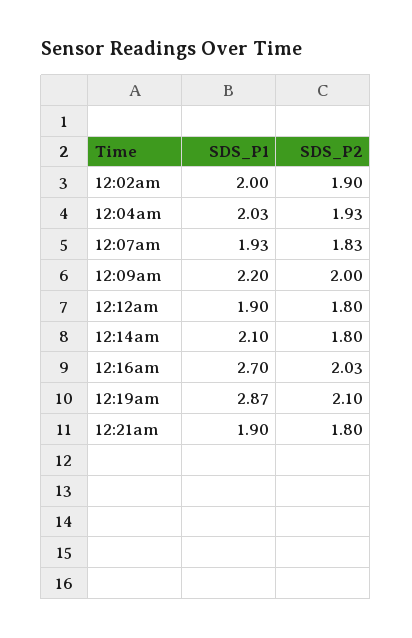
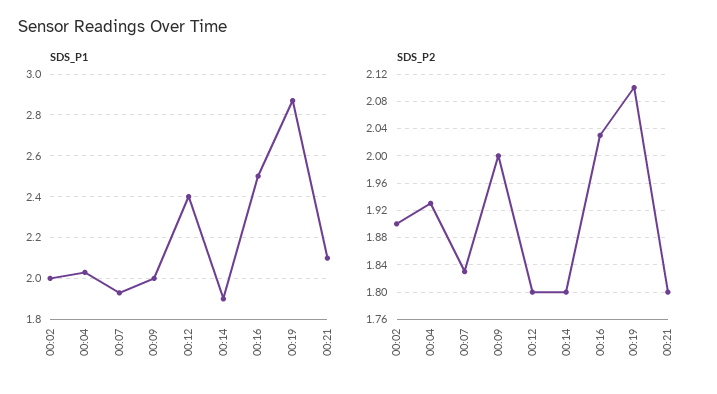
  {
    "SDS_P1": {
      "12:02am": 2,
      "12:04am": 2.03,
      "12:07am": 1.93,
-     "12:09am": 2.2,
+     "12:09am": 2,
-     "12:12am": 1.9,
+     "12:12am": 2.4,
-     "12:14am": 2.1,
+     "12:14am": 1.9,
-     "12:16am": 2.7,
+     "12:16am": 2.5,
      "12:19am": 2.87,
-     "12:21am": 1.9
+     "12:21am": 2.1
    },
    "SDS_P2": {
      "12:02am": 1.9,
      "12:04am": 1.93,
      "12:07am": 1.83,
      "12:09am": 2,
      "12:12am": 1.8,
      "12:14am": 1.8,
      "12:16am": 2.03,
      "12:19am": 2.1,
      "12:21am": 1.8
    }
  }

